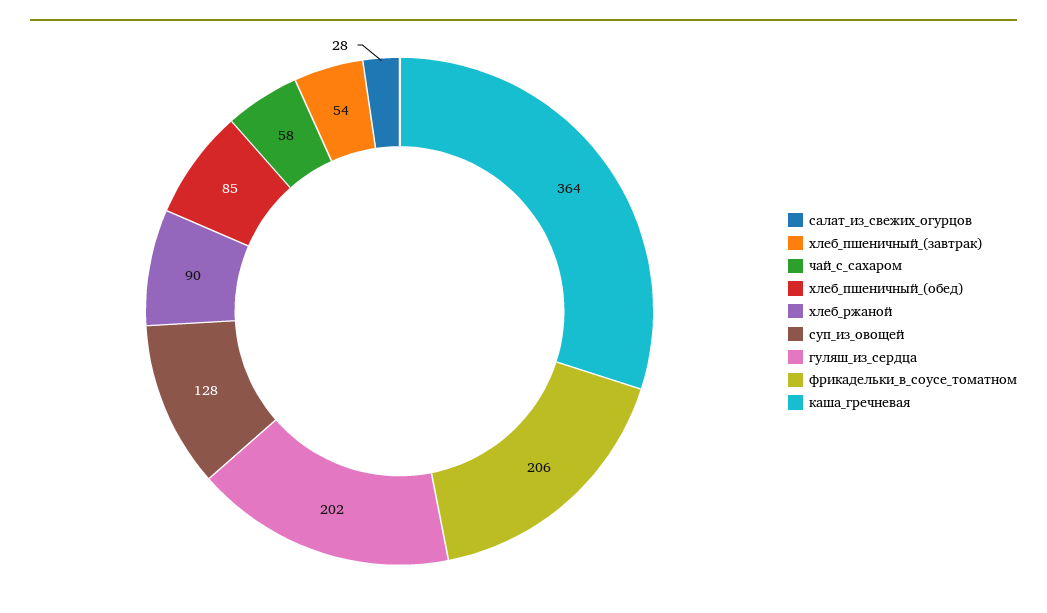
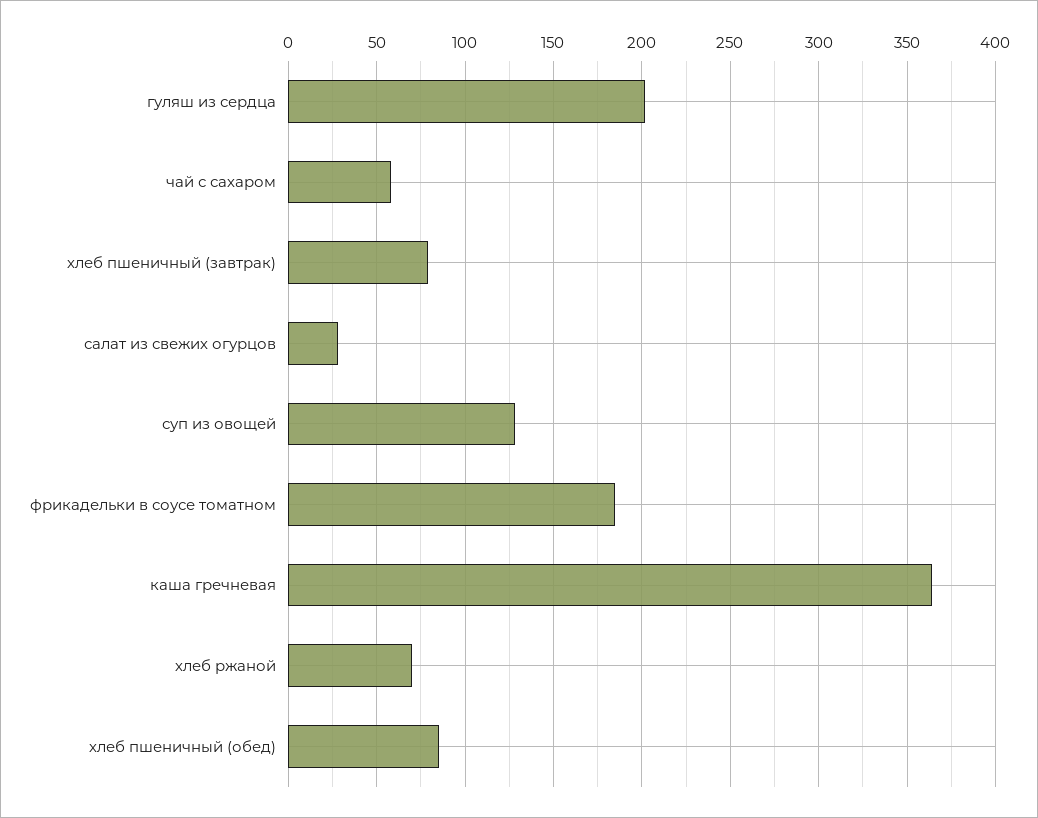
  {
    "салат_из_свежих_огурцов": 28,
-   "хлеб_пшеничный_(завтрак)": 54,
+   "хлеб_пшеничный_(завтрак)": 80,
    "чай_с_сахаром": 58,
    "хлеб_пшеничный_(обед)": 85,
-   "хлеб_ржаной": 90,
+   "хлеб_ржаной": 70,
    "суп_из_овощей": 128,
    "гуляш_из_сердца": 202,
-   "фрикадельки_в_соусе_томатном": 206,
+   "фрикадельки_в_соусе_томатном": 185,
    "каша_гречневая": 364
  }

